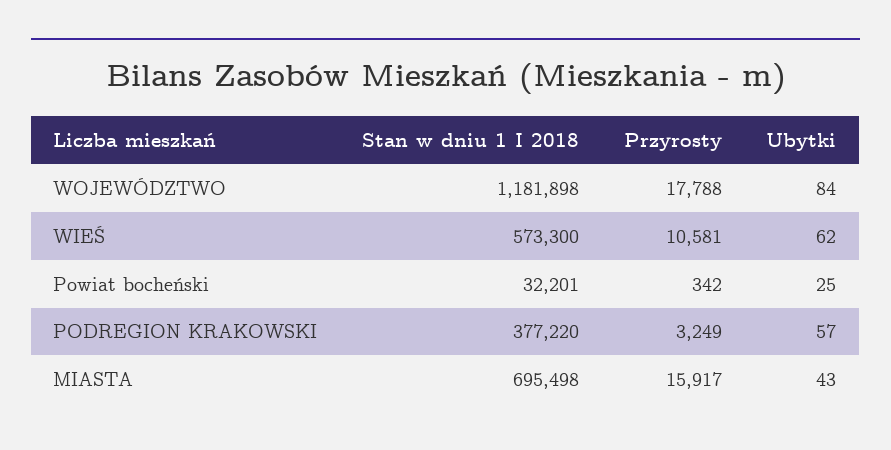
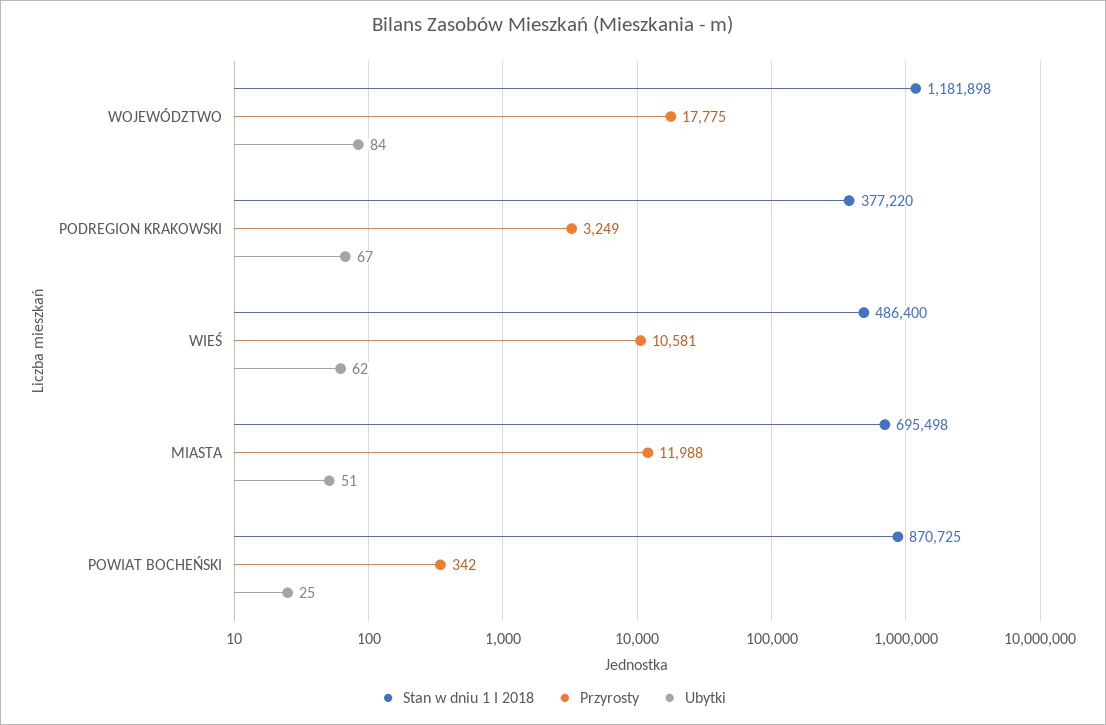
  {
    "Stan w dniu 1 I 2018": {
      "WOJEWÓDZTWO": 1181898,
-     "WIEŚ": 573300,
+     "WIEŚ": 486400,
-     "Powiat bocheński": 32201,
+     "Powiat bocheński": 870725,
      "PODREGION KRAKOWSKI": 377220,
      "MIASTA": 695498
    },
    "Przyrosty": {
-     "WOJEWÓDZTWO": 17788,
+     "WOJEWÓDZTWO": 17775,
      "WIEŚ": 10581,
      "Powiat bocheński": 342,
      "PODREGION KRAKOWSKI": 3249,
-     "MIASTA": 15917
+     "MIASTA": 11988
    },
    "Ubytki": {
      "WOJEWÓDZTWO": 84,
      "WIEŚ": 62,
      "Powiat bocheński": 25,
-     "PODREGION KRAKOWSKI": 57,
+     "PODREGION KRAKOWSKI": 67,
-     "MIASTA": 43
+     "MIASTA": 51
    }
  }

